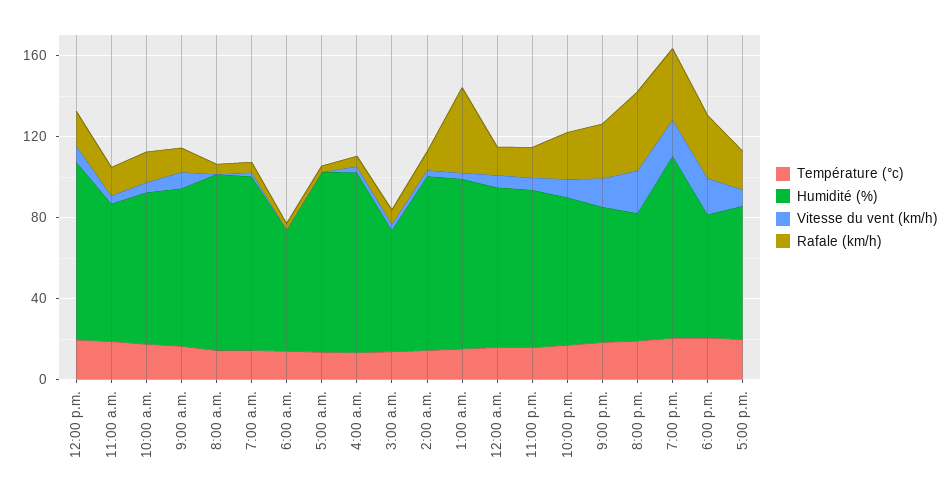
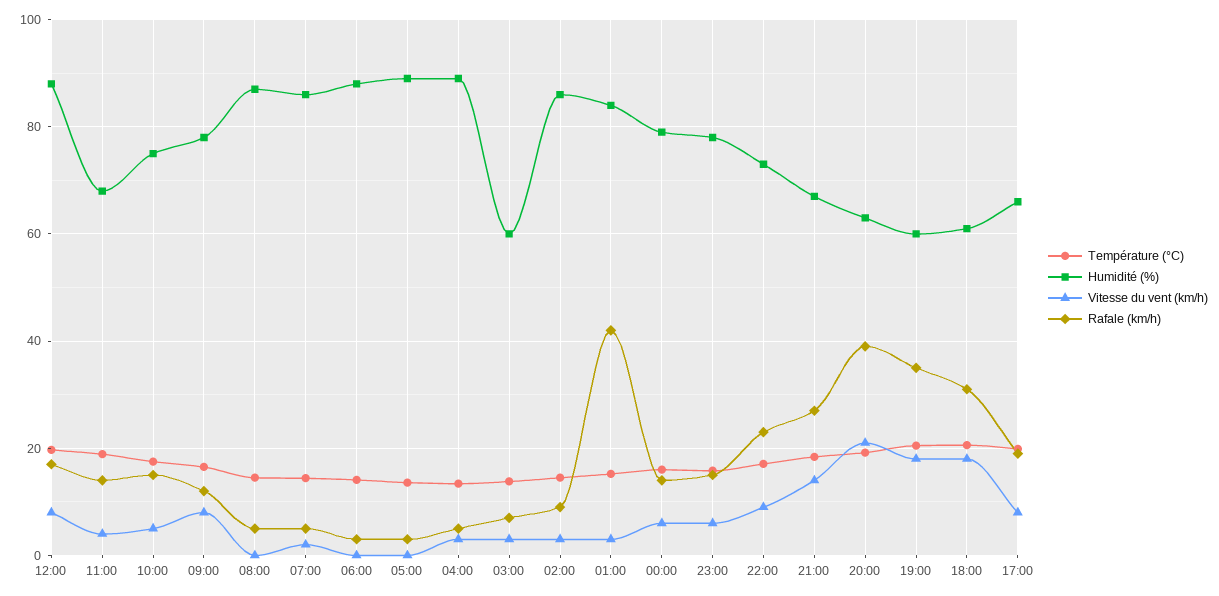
  {
    "Température (°c)": {
      "12:00 p.m.": 20,
      "11:00 a.m.": 18,
      "10:00 a.m.": 18,
      "9:00 a.m.": 16,
      "8:00 a.m.": 14,
      "7:00 a.m.": 14,
      "6:00 a.m.": 14,
      "5:00 a.m.": 14,
      "4:00 a.m.": 14,
      "3:00 a.m.": 14,
      "2:00 a.m.": 14,
      "1:00 a.m.": 16,
      "12:00 a.m.": 16,
      "11:00 p.m.": 16,
      "10:00 p.m.": 18,
      "9:00 p.m.": 18,
      "8:00 p.m.": 20,
      "7:00 p.m.": 20,
      "6:00 p.m.": 20,
      "5:00 p.m.": 20
    },
    "Humidité (%)": {
      "12:00 p.m.": 88,
      "11:00 a.m.": 68,
      "10:00 a.m.": 76,
      "9:00 a.m.": 78,
      "8:00 a.m.": 88,
      "7:00 a.m.": 86,
-     "6:00 a.m.": 60,
+     "6:00 a.m.": 88,
      "5:00 a.m.": 90,
      "4:00 a.m.": 90,
      "3:00 a.m.": 60,
      "2:00 a.m.": 86,
      "1:00 a.m.": 84,
      "12:00 a.m.": 80,
      "11:00 p.m.": 78,
      "10:00 p.m.": 74,
      "9:00 p.m.": 68,
      "8:00 p.m.": 64,
-     "7:00 p.m.": 90,
+     "7:00 p.m.": 60,
      "6:00 p.m.": 62,
      "5:00 p.m.": 66
    },
    "Vitesse du vent (km/h)": {
      "12:00 p.m.": 8,
      "11:00 a.m.": 4,
      "10:00 a.m.": 6,
      "9:00 a.m.": 8,
      "8:00 a.m.": 0,
      "7:00 a.m.": 2,
      "6:00 a.m.": 0,
      "5:00 a.m.": 0,
      "4:00 a.m.": 4,
      "3:00 a.m.": 4,
      "2:00 a.m.": 4,
      "1:00 a.m.": 4,
      "12:00 a.m.": 6,
      "11:00 p.m.": 6,
      "10:00 p.m.": 10,
      "9:00 p.m.": 14,
      "8:00 p.m.": 22,
      "7:00 p.m.": 18,
      "6:00 p.m.": 18,
      "5:00 p.m.": 8
    },
    "Rafale (km/h)": {
      "12:00 p.m.": 18,
      "11:00 a.m.": 14,
      "10:00 a.m.": 16,
      "9:00 a.m.": 12,
      "8:00 a.m.": 6,
      "7:00 a.m.": 6,
      "6:00 a.m.": 4,
      "5:00 a.m.": 4,
      "4:00 a.m.": 6,
      "3:00 a.m.": 8,
      "2:00 a.m.": 10,
      "1:00 a.m.": 42,
      "12:00 a.m.": 14,
      "11:00 p.m.": 16,
      "10:00 p.m.": 24,
      "9:00 p.m.": 28,
      "8:00 p.m.": 40,
      "7:00 p.m.": 36,
      "6:00 p.m.": 32,
      "5:00 p.m.": 20
    }
  }

